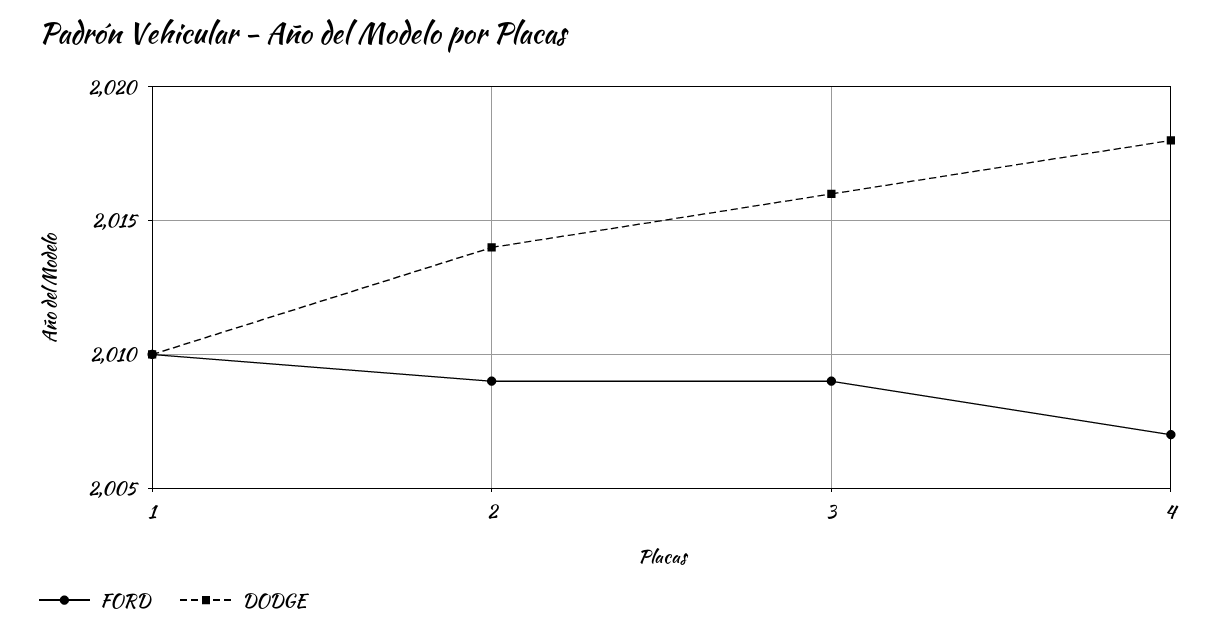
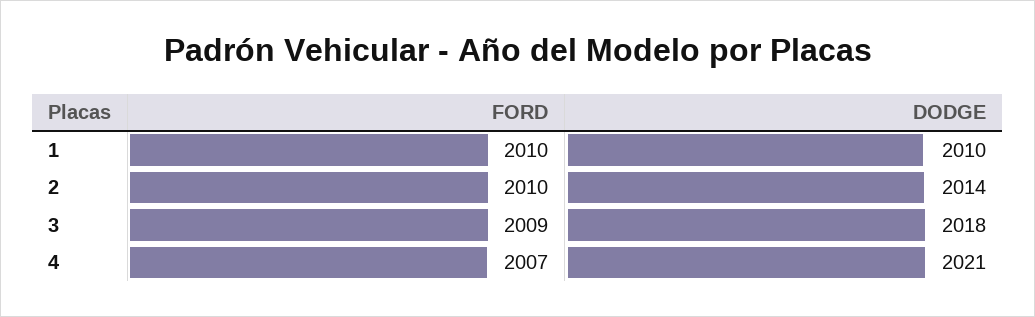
  {
    "FORD": {
      "1": 2010,
-     "2": 2009,
+     "2": 2010,
      "3": 2009,
      "4": 2007
    },
    "DODGE": {
      "1": 2010,
      "2": 2014,
-     "3": 2016,
+     "3": 2018,
-     "4": 2018
+     "4": 2021
    }
  }

